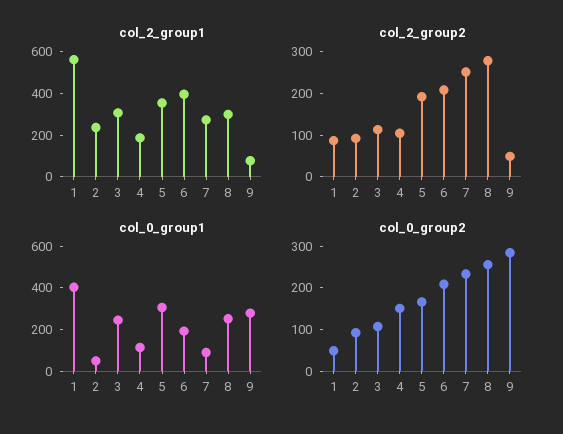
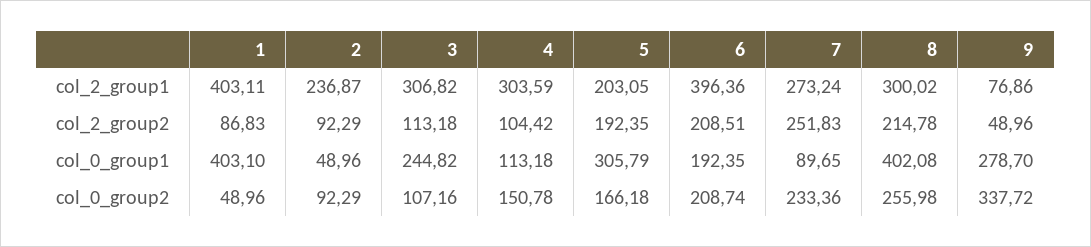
  {
    "col_2_group1": {
-     "1": 550,
+     "1": 403.11,
      "2": 236.87,
      "3": 306.82,
-     "4": 200,
+     "4": 303.59,
-     "5": 350,
+     "5": 203.05,
      "6": 396.36,
      "7": 273.24,
      "8": 300.02,
      "9": 76.86
    },
    "col_2_group2": {
      "1": 86.83,
      "2": 92.29,
      "3": 113.18,
      "4": 104.42,
      "5": 192.35,
      "6": 208.51,
      "7": 251.83,
-     "8": 280,
+     "8": 214.78,
      "9": 48.96
    },
    "col_0_group1": {
      "1": 403.1,
      "2": 48.96,
      "3": 244.82,
      "4": 113.18,
      "5": 305.79,
      "6": 192.35,
      "7": 89.65,
-     "8": 250,
+     "8": 402.08,
      "9": 278.7
    },
    "col_0_group2": {
      "1": 48.96,
      "2": 92.29,
      "3": 107.16,
      "4": 150.78,
      "5": 166.18,
      "6": 208.74,
      "7": 233.36,
      "8": 255.98,
-     "9": 280
+     "9": 337.72
    }
  }

